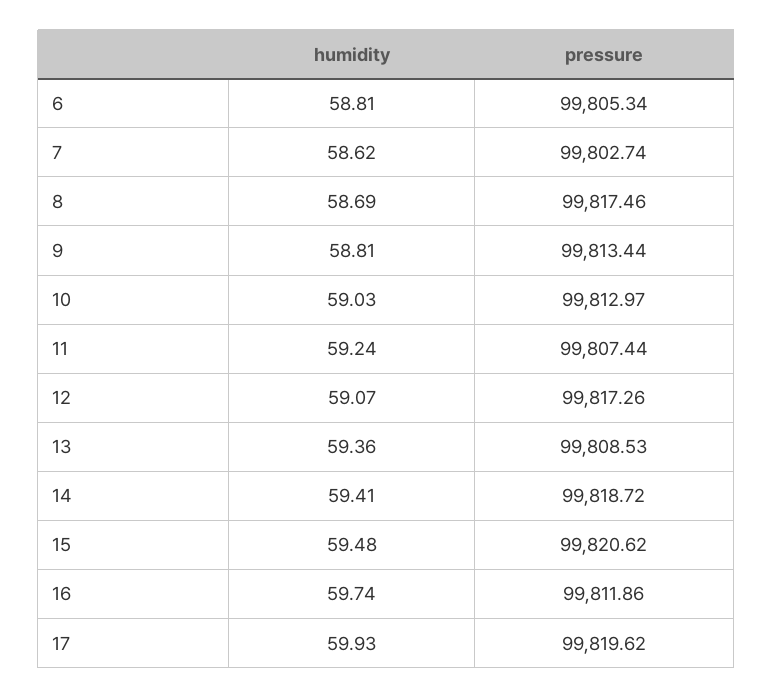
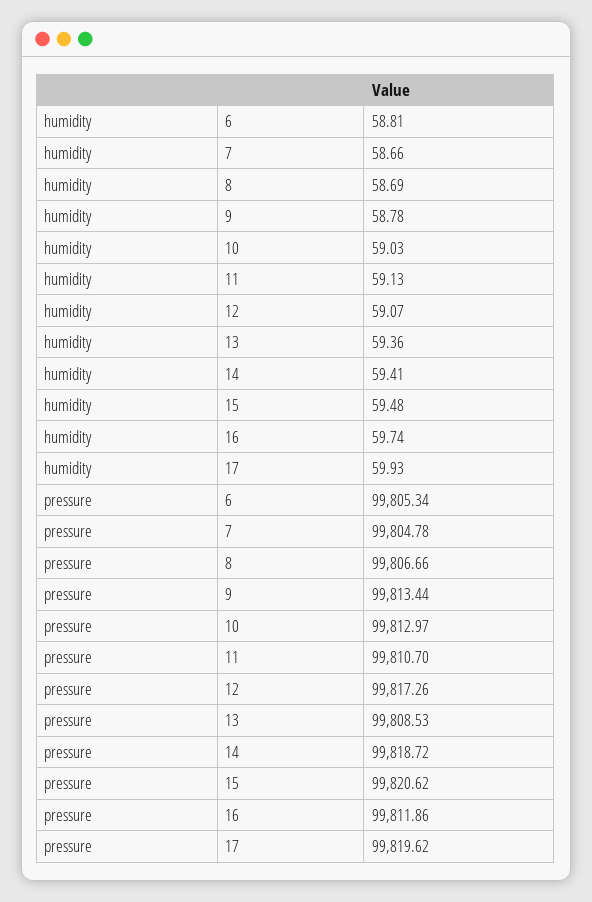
  {
    "humidity": {
      "6": 58.81,
-     "7": 58.62,
+     "7": 58.66,
      "8": 58.69,
-     "9": 58.81,
+     "9": 58.78,
      "10": 59.03,
-     "11": 59.24,
+     "11": 59.13,
      "12": 59.07,
      "13": 59.36,
      "14": 59.41,
      "15": 59.48,
      "16": 59.74,
      "17": 59.93
    },
    "pressure": {
      "6": 99805.34,
-     "7": 99802.74,
+     "7": 99804.78,
-     "8": 99817.46,
+     "8": 99806.66,
      "9": 99813.44,
      "10": 99812.97,
-     "11": 99807.44,
+     "11": 99810.7,
      "12": 99817.26,
      "13": 99808.53,
      "14": 99818.72,
      "15": 99820.62,
      "16": 99811.86,
      "17": 99819.62
    }
  }

